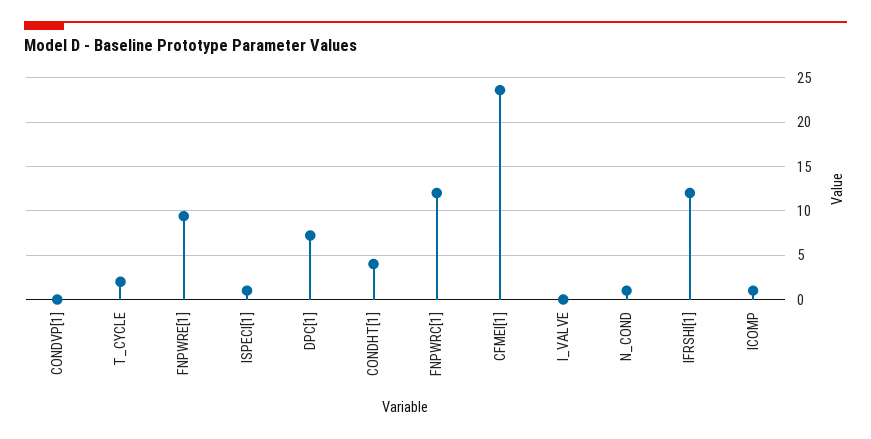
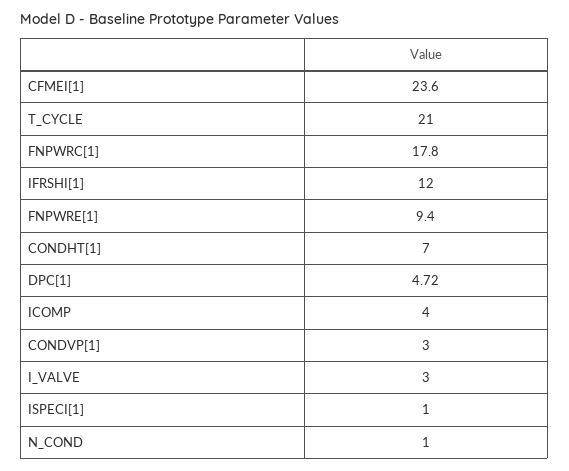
  {
-   "CONDVP[1]": 0,
+   "CONDVP[1]": 3,
-   "T_CYCLE": 2,
+   "T_CYCLE": 21,
    "FNPWRE[1]": 9.4,
    "ISPECI[1]": 1,
-   "DPC[1]": 7,
+   "DPC[1]": 4.72,
-   "CONDHT[1]": 4,
+   "CONDHT[1]": 7,
-   "FNPWRC[1]": 12,
+   "FNPWRC[1]": 17.8,
    "CFMEI[1]": 23.6,
-   "I_VALVE": 0,
+   "I_VALVE": 3,
    "N_COND": 1,
    "IFRSHI[1]": 12,
-   "ICOMP": 1
+   "ICOMP": 4
  }

